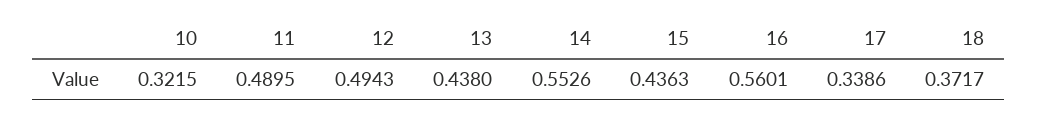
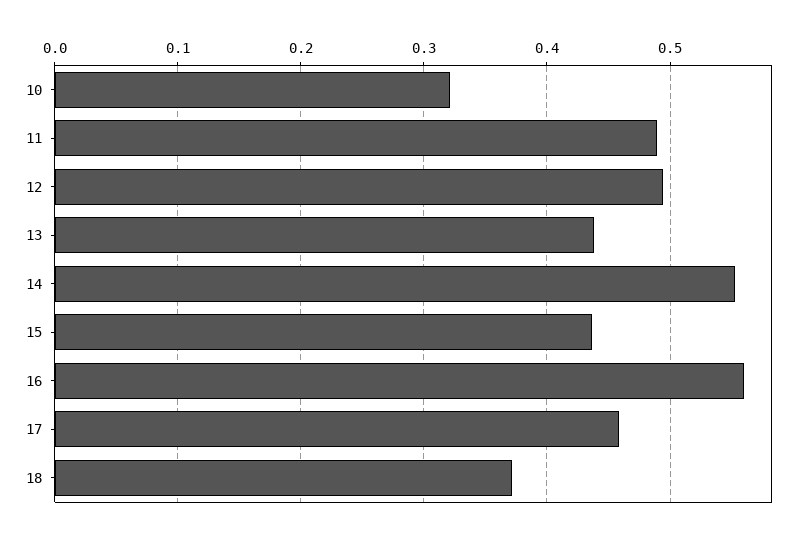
  {
    "10": 0.3215,
    "11": 0.4895,
    "12": 0.4943,
    "13": 0.438,
    "14": 0.5526,
    "15": 0.4363,
    "16": 0.5601,
-   "17": 0.3386,
+   "17": 0.46,
    "18": 0.3717
  }

